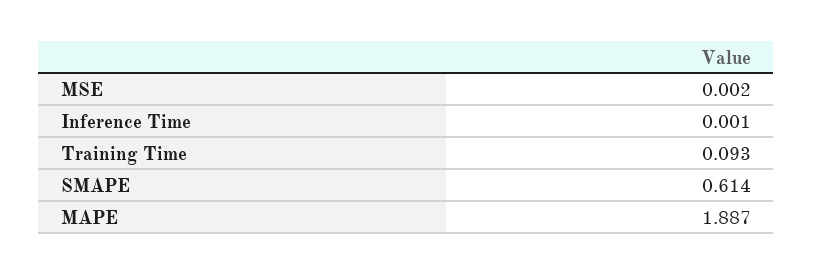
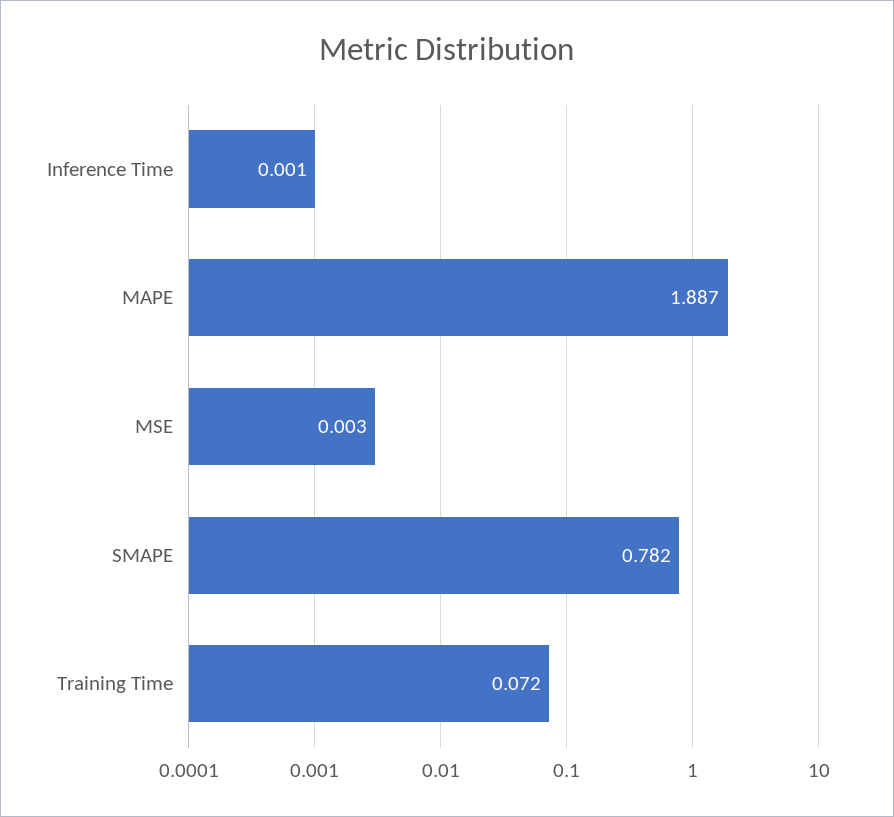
  {
-   "MSE": 0.002,
+   "MSE": 0.003,
    "Inference Time": 0.001,
-   "Training Time": 0.093,
+   "Training Time": 0.072,
-   "SMAPE": 0.614,
+   "SMAPE": 0.782,
    "MAPE": 1.887
  }

